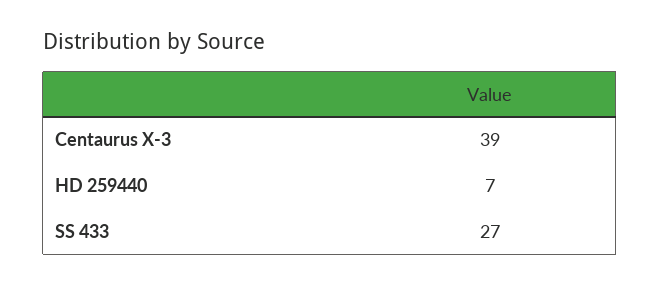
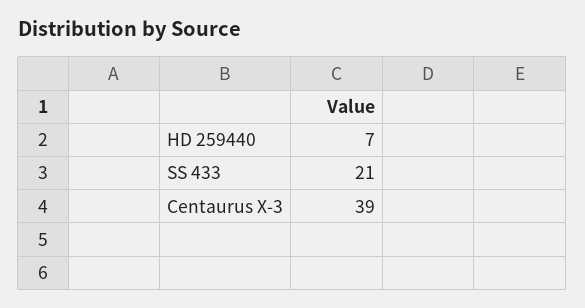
  {
    "Centaurus X-3": 39,
    "HD 259440": 7,
-   "SS 433": 27
+   "SS 433": 21
  }

